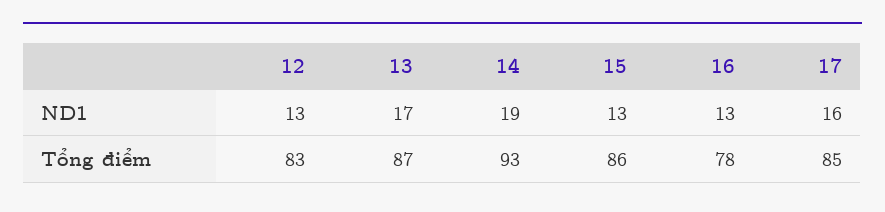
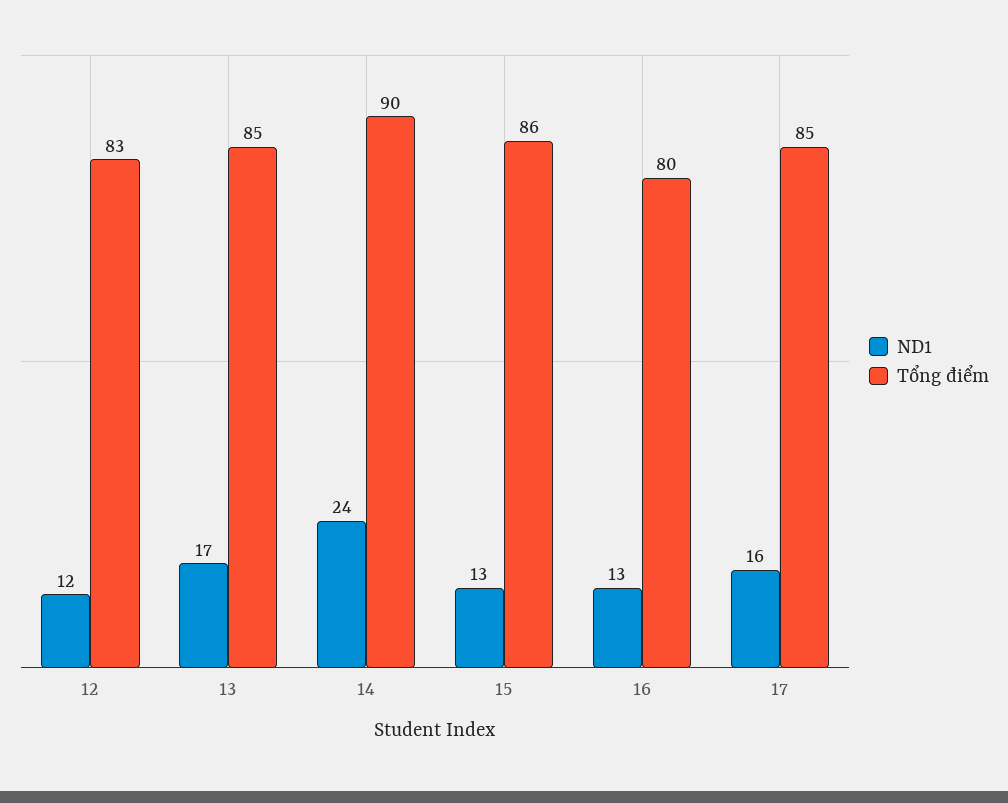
  {
    "ND1": {
-     "12": 13,
+     "12": 12,
      "13": 17,
-     "14": 19,
+     "14": 24,
      "15": 13,
      "16": 13,
      "17": 16
    },
    "Tổng điểm": {
      "12": 83,
-     "13": 87,
+     "13": 85,
-     "14": 93,
+     "14": 90,
      "15": 86,
-     "16": 78,
+     "16": 80,
      "17": 85
    }
  }

